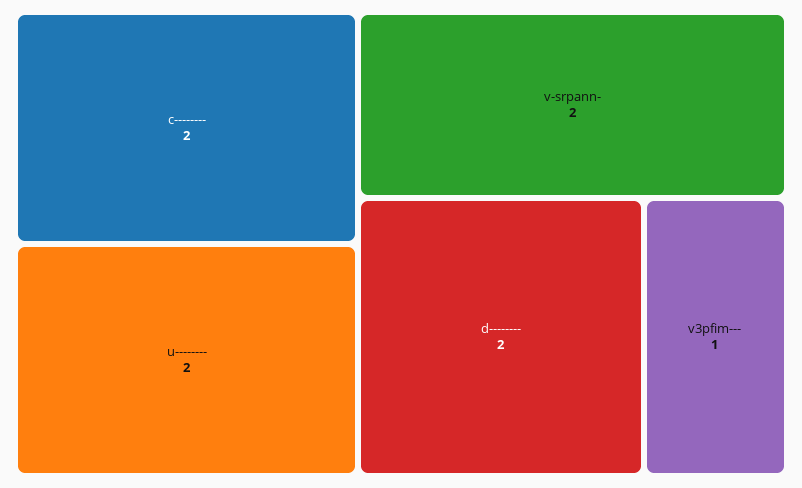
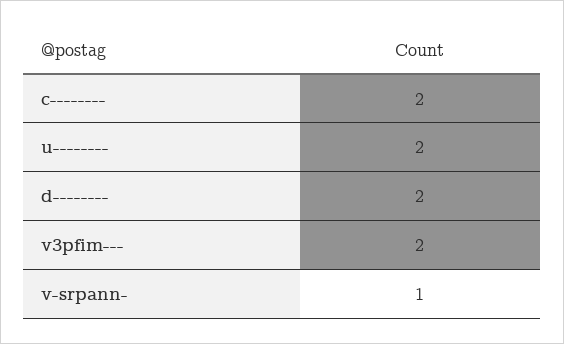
  {
    "c--------": 2,
    "u--------": 2,
-   "v-srpann-": 2,
+   "v-srpann-": 1,
    "d--------": 2,
-   "v3pfim---": 1
+   "v3pfim---": 2
  }

